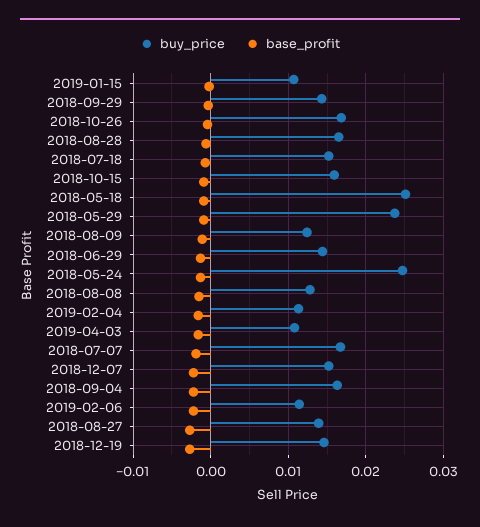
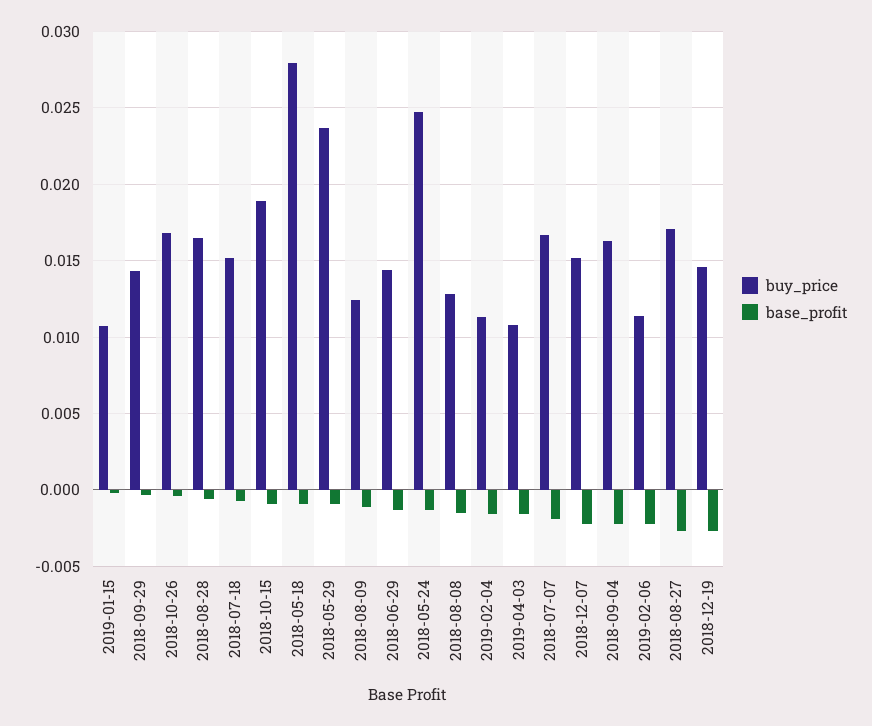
  {
    "buy_price": {
      "2019-01-15": 0.0105,
      "2018-09-29": 0.0145,
      "2018-10-26": 0.017,
      "2018-08-28": 0.0165,
      "2018-07-18": 0.015,
-     "2018-10-15": 0.016,
+     "2018-10-15": 0.019,
-     "2018-05-18": 0.025,
+     "2018-05-18": 0.028,
      "2018-05-29": 0.0235,
      "2018-08-09": 0.0125,
      "2018-06-29": 0.0145,
      "2018-05-24": 0.0245,
      "2018-08-08": 0.013,
      "2019-02-04": 0.0115,
      "2019-04-03": 0.011,
      "2018-07-07": 0.0165,
      "2018-12-07": 0.015,
      "2018-09-04": 0.0165,
      "2019-02-06": 0.0115,
-     "2018-08-27": 0.014,
+     "2018-08-27": 0.017,
      "2018-12-19": 0.0145
    },
    "base_profit": {
      "2019-01-15": 0,
      "2018-09-29": -0.0005,
      "2018-10-26": -0.0005,
      "2018-08-28": -0.0005,
      "2018-07-18": -0.0005,
      "2018-10-15": -0.001,
      "2018-05-18": -0.001,
      "2018-05-29": -0.001,
      "2018-08-09": -0.001,
      "2018-06-29": -0.0015,
      "2018-05-24": -0.0015,
      "2018-08-08": -0.0015,
      "2019-02-04": -0.0015,
      "2019-04-03": -0.0015,
      "2018-07-07": -0.002,
      "2018-12-07": -0.002,
      "2018-09-04": -0.002,
      "2019-02-06": -0.002,
      "2018-08-27": -0.0025,
      "2018-12-19": -0.0025
    }
  }

